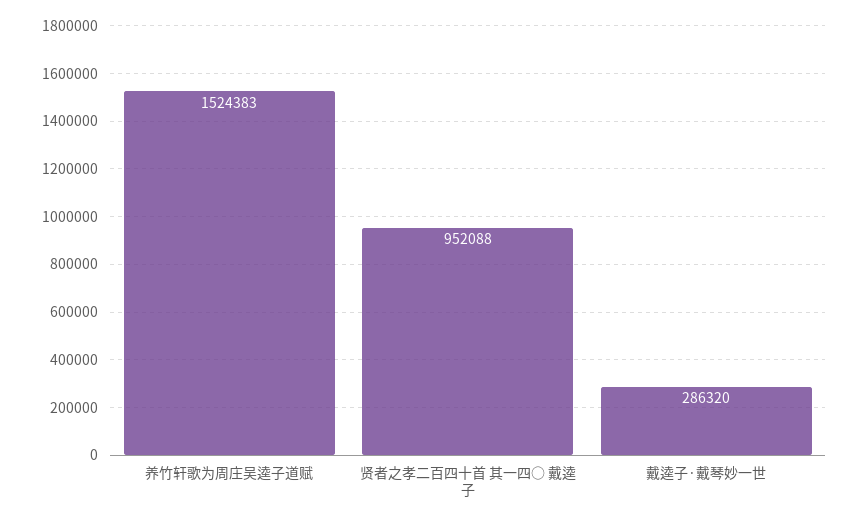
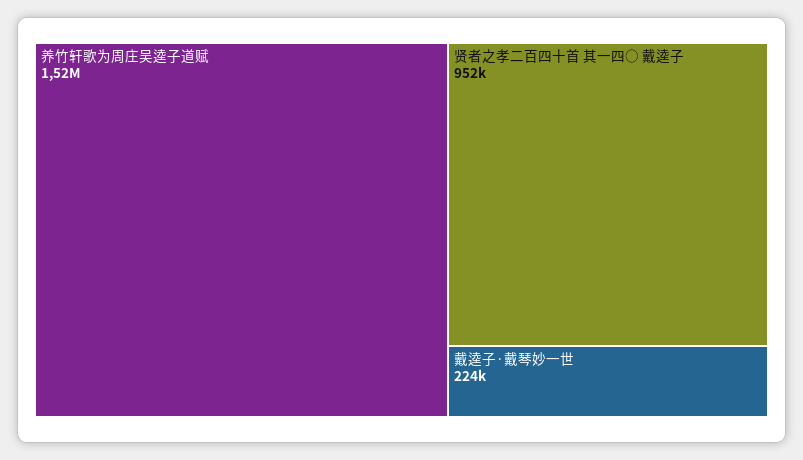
  {
    "养竹轩歌为周庄吴逵子道赋": 1524383,
    "贤者之孝二百四十首 其一四○ 戴逵子": 952088,
-   "戴逵子·戴琴妙一世": 286320
+   "戴逵子·戴琴妙一世": 224000
  }

